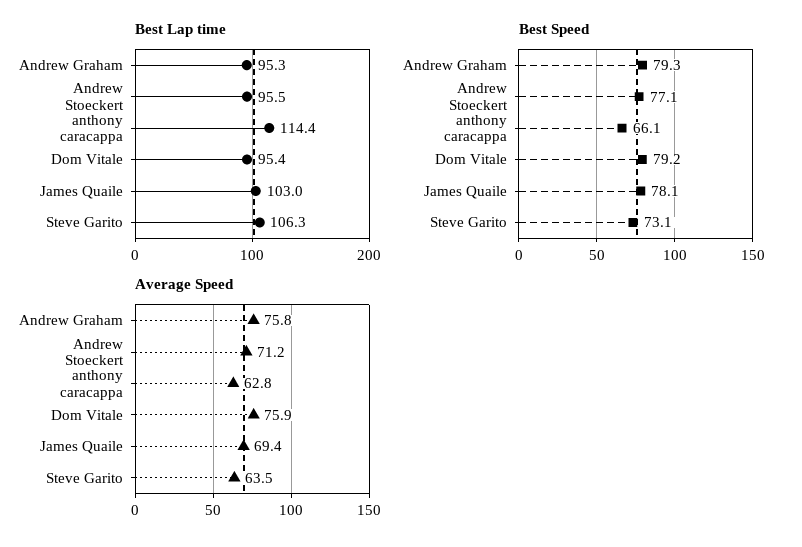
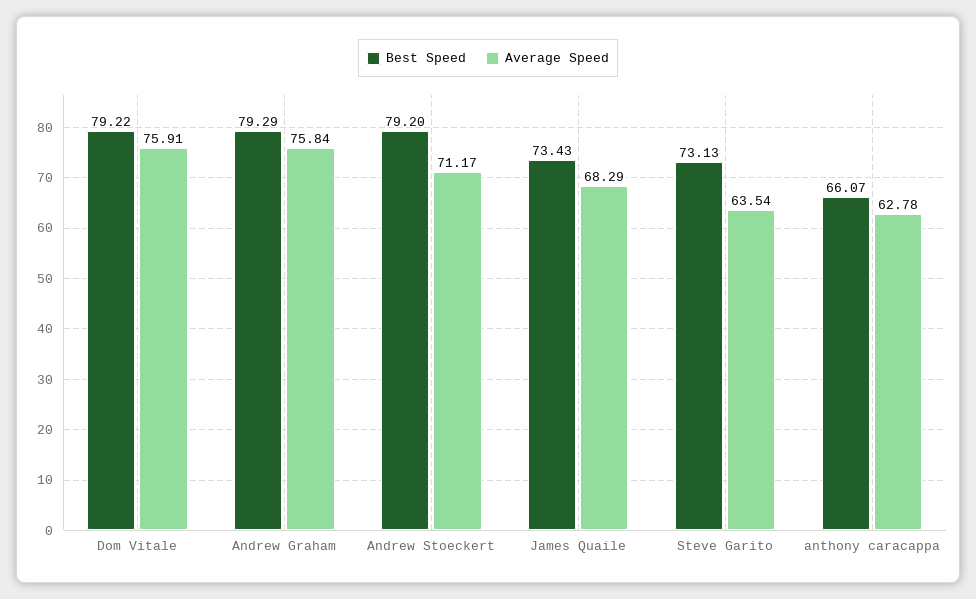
  {
-   "Best Lap time": {
-     "Andrew Graham": 95.3,
-     "Andrew Stoeckert": 95.5,
-     "anthony caracappa": 114.4,
-     "Dom Vitale": 95.4,
-     "James Quaile": 103,
-     "Steve Garito": 106.3
-   },
    "Best Speed": {
      "Andrew Graham": 79.29,
-     "Andrew Stoeckert": 77.1,
+     "Andrew Stoeckert": 79.2,
      "anthony caracappa": 66.07,
      "Dom Vitale": 79.22,
-     "James Quaile": 78.1,
+     "James Quaile": 73.43,
      "Steve Garito": 73.13
    },
    "Average Speed": {
      "Andrew Graham": 75.84,
      "Andrew Stoeckert": 71.17,
      "anthony caracappa": 62.78,
      "Dom Vitale": 75.91,
-     "James Quaile": 69.4,
+     "James Quaile": 68.29,
      "Steve Garito": 63.54
    }
  }

